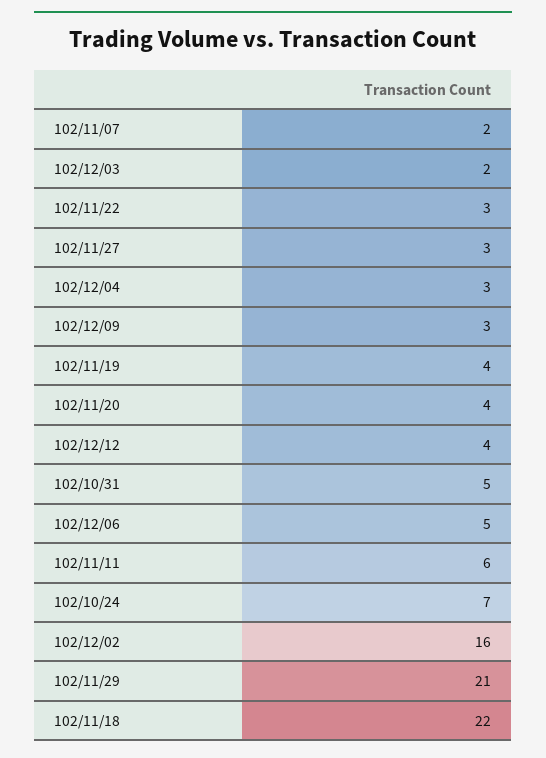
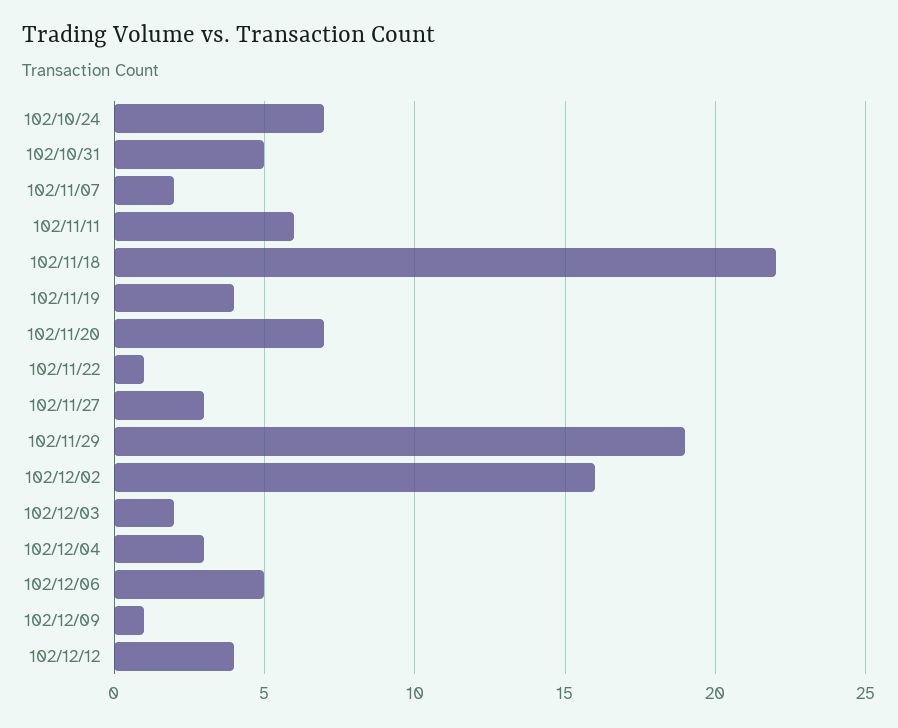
  {
    "102/11/07": 2,
    "102/12/03": 2,
-   "102/11/22": 3,
+   "102/11/22": 1,
    "102/11/27": 3,
    "102/12/04": 3,
-   "102/12/09": 3,
+   "102/12/09": 1,
    "102/11/19": 4,
-   "102/11/20": 4,
+   "102/11/20": 7,
    "102/12/12": 4,
    "102/10/31": 5,
    "102/12/06": 5,
    "102/11/11": 6,
    "102/10/24": 7,
    "102/12/02": 16,
-   "102/11/29": 21,
+   "102/11/29": 19,
    "102/11/18": 22
  }

